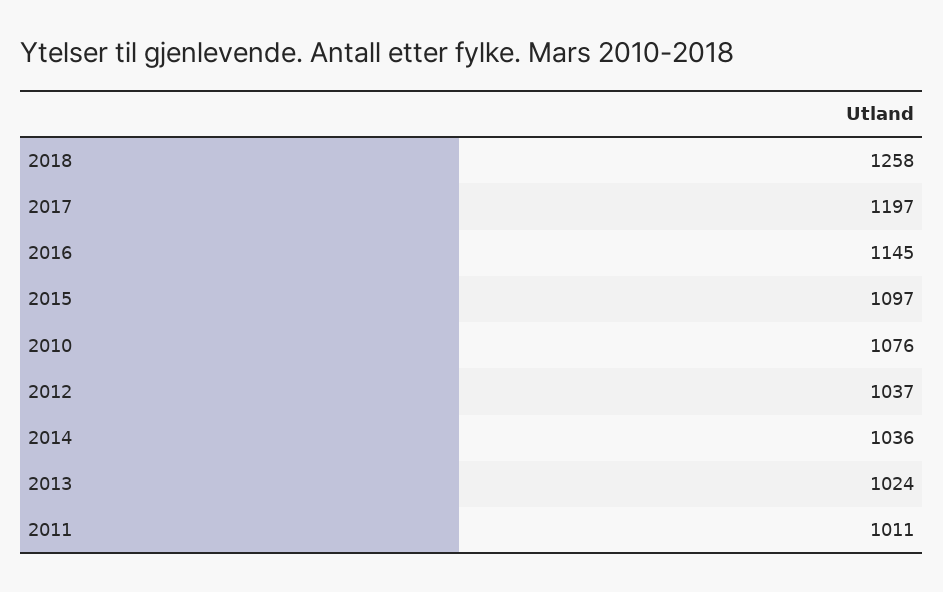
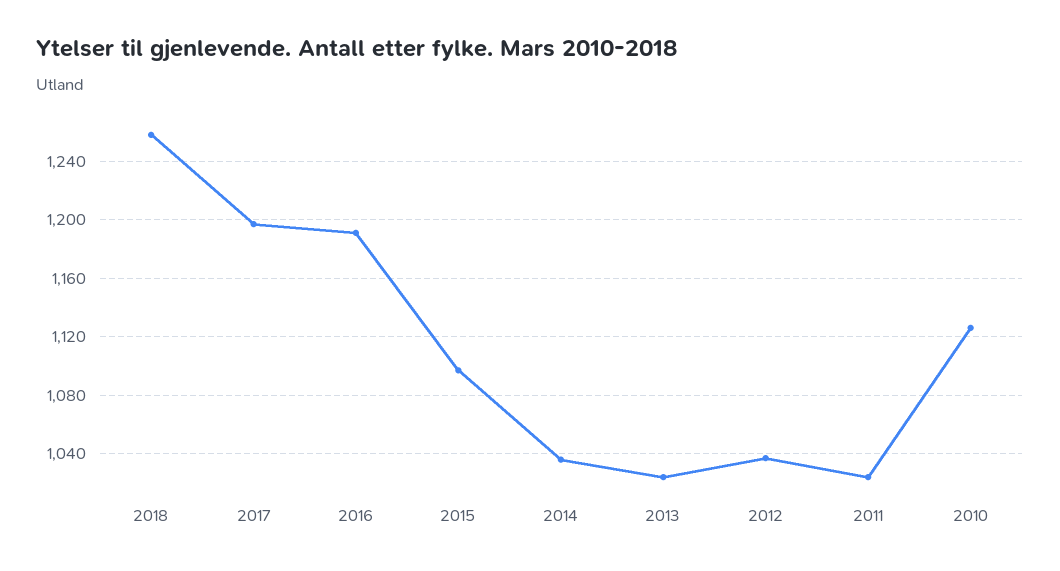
  {
    "2018": 1258,
    "2017": 1197,
-   "2016": 1145,
+   "2016": 1190,
    "2015": 1097,
-   "2010": 1076,
+   "2010": 1125,
    "2012": 1037,
    "2014": 1036,
    "2013": 1024,
-   "2011": 1011
+   "2011": 1025
  }

